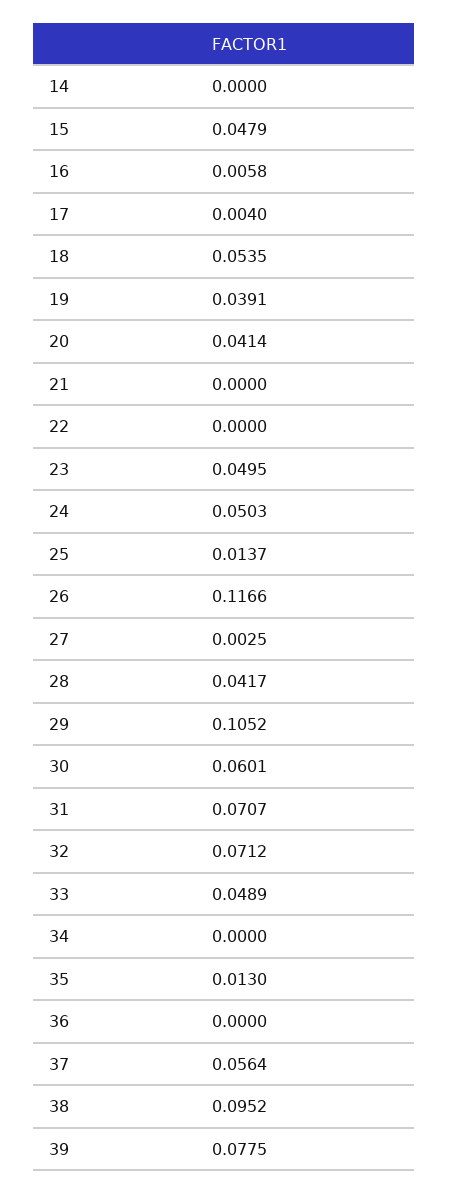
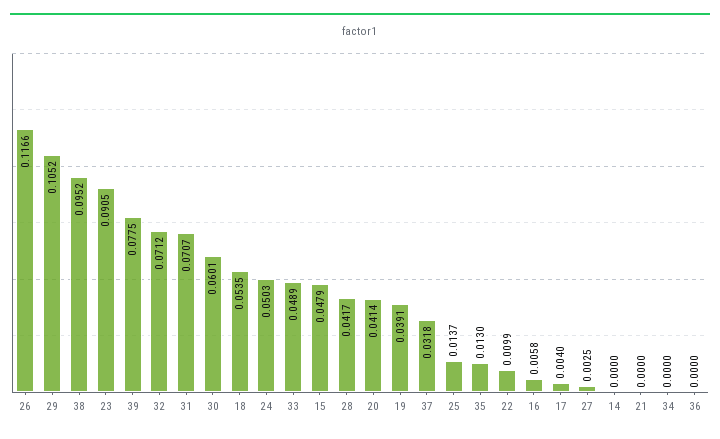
  {
    "14": 0,
    "15": 0.0479,
    "16": 0.0058,
    "17": 0.004,
    "18": 0.0535,
    "19": 0.0391,
    "20": 0.0414,
    "21": 0,
-   "22": 0,
+   "22": 0.0099,
-   "23": 0.0495,
+   "23": 0.0905,
    "24": 0.0503,
    "25": 0.0137,
    "26": 0.1166,
    "27": 0.0025,
    "28": 0.0417,
    "29": 0.1052,
    "30": 0.0601,
    "31": 0.0707,
    "32": 0.0712,
    "33": 0.0489,
    "34": 0,
    "35": 0.013,
    "36": 0,
-   "37": 0.0564,
+   "37": 0.0318,
    "38": 0.0952,
    "39": 0.0775
  }

